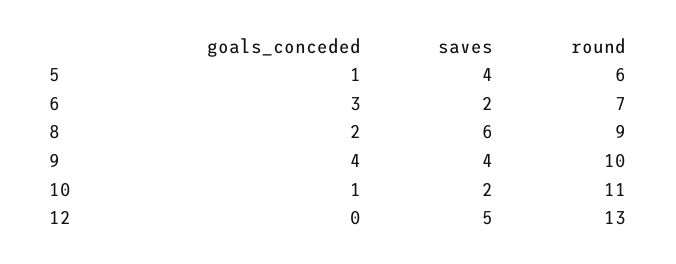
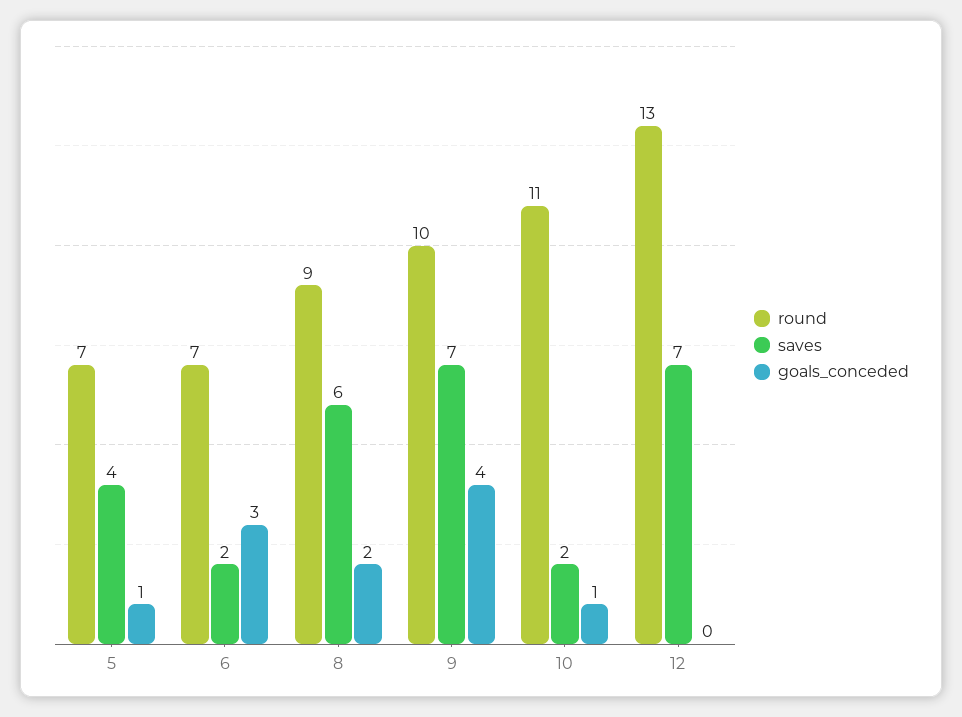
  {
    "goals_conceded": {
      "5": 1,
      "6": 3,
      "8": 2,
      "9": 4,
      "10": 1,
      "12": 0
    },
    "saves": {
      "5": 4,
      "6": 2,
      "8": 6,
-     "9": 4,
+     "9": 7,
      "10": 2,
-     "12": 5
+     "12": 7
    },
    "round": {
-     "5": 6,
+     "5": 7,
      "6": 7,
      "8": 9,
      "9": 10,
      "10": 11,
      "12": 13
    }
  }

